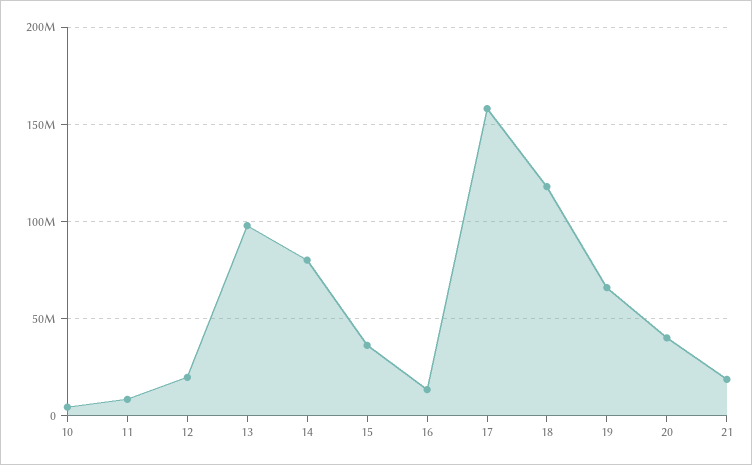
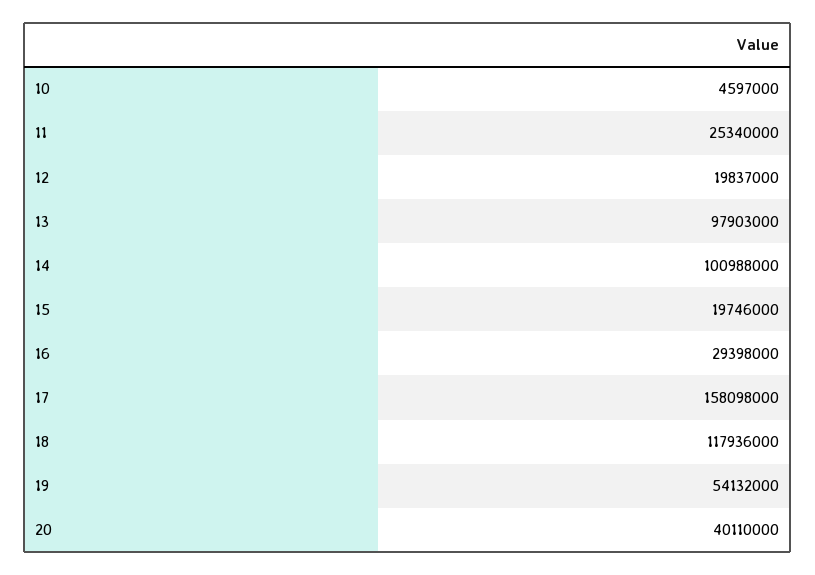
  {
    "10": 4597000,
-   "11": 10000000,
+   "11": 25340000,
    "12": 19837000,
    "13": 97903000,
-   "14": 80000000,
+   "14": 100988000,
-   "15": 35000000,
+   "15": 19746000,
-   "16": 15000000,
+   "16": 29398000,
    "17": 158098000,
    "18": 117936000,
-   "19": 65000000,
+   "19": 54132000,
-   "20": 40110000,
+   "20": 40110000
-   "21": 20000000
  }

